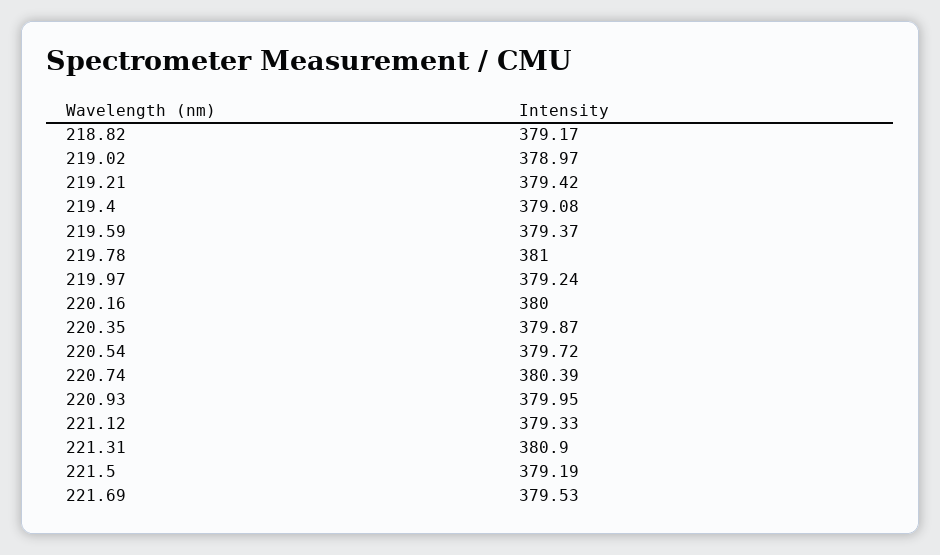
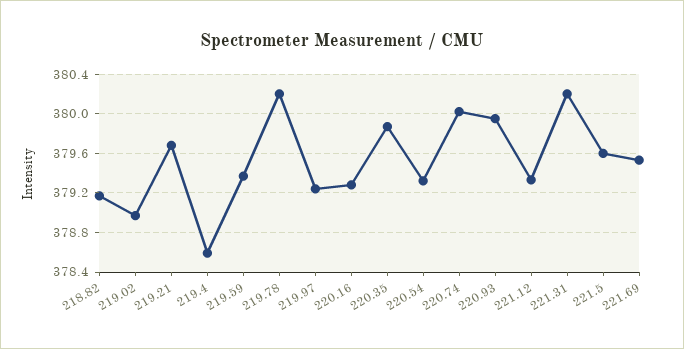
  {
    "218.82": 379.17,
    "219.02": 378.97,
-   "219.21": 379.42,
+   "219.21": 379.7,
-   "219.4": 379.08,
+   "219.4": 378.6,
    "219.59": 379.37,
-   "219.78": 381,
+   "219.78": 380.2,
    "219.97": 379.24,
-   "220.16": 380,
+   "220.16": 379.3,
    "220.35": 379.87,
-   "220.54": 379.72,
+   "220.54": 379.3,
-   "220.74": 380.39,
+   "220.74": 380,
    "220.93": 379.95,
    "221.12": 379.33,
-   "221.31": 380.9,
+   "221.31": 380.2,
-   "221.5": 379.19,
+   "221.5": 379.6,
    "221.69": 379.53
  }

